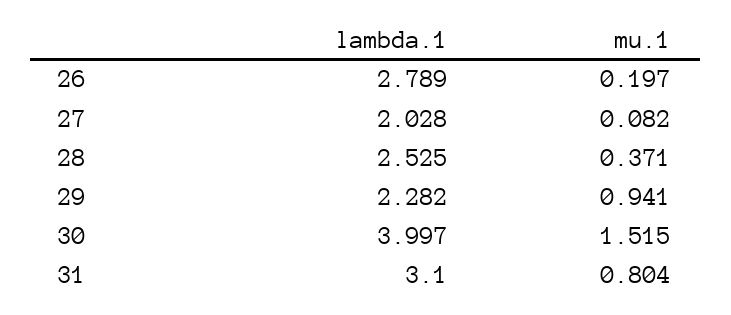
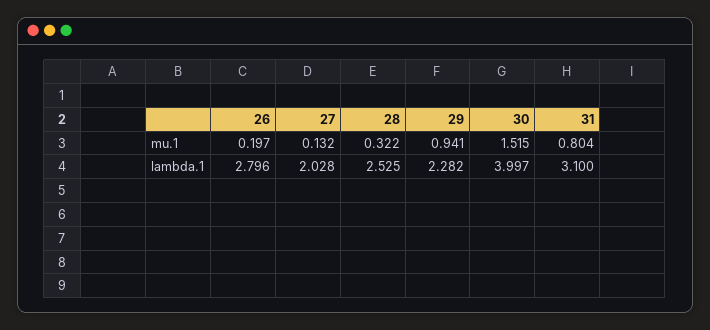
  {
    "lambda.1": {
-     "26": 2.789,
+     "26": 2.796,
      "27": 2.028,
      "28": 2.525,
      "29": 2.282,
      "30": 3.997,
      "31": 3.1
    },
    "mu.1": {
      "26": 0.197,
-     "27": 0.082,
+     "27": 0.132,
-     "28": 0.371,
+     "28": 0.322,
      "29": 0.941,
      "30": 1.515,
      "31": 0.804
    }
  }

